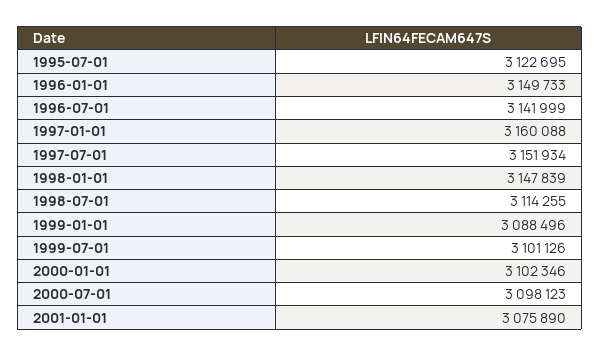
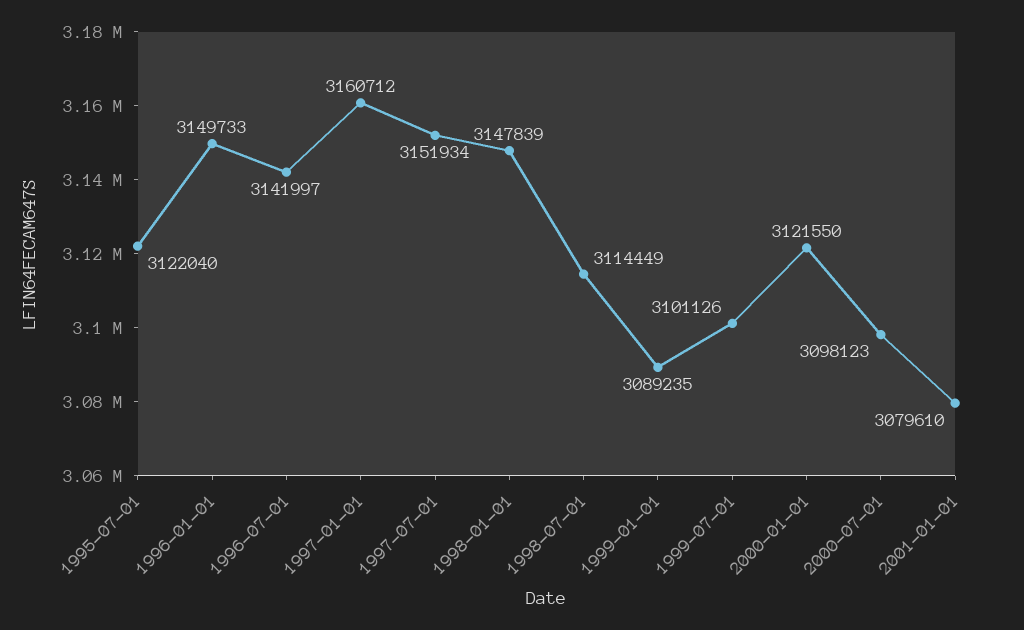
  {
-   "1995-07-01": 3122695,
+   "1995-07-01": 3122040,
    "1996-01-01": 3149733,
-   "1996-07-01": 3141999,
+   "1996-07-01": 3141997,
-   "1997-01-01": 3160088,
+   "1997-01-01": 3160712,
    "1997-07-01": 3151934,
    "1998-01-01": 3147839,
-   "1998-07-01": 3114255,
+   "1998-07-01": 3114449,
-   "1999-01-01": 3088496,
+   "1999-01-01": 3089235,
    "1999-07-01": 3101126,
-   "2000-01-01": 3102346,
+   "2000-01-01": 3121550,
    "2000-07-01": 3098123,
-   "2001-01-01": 3075890
+   "2001-01-01": 3079610
  }

